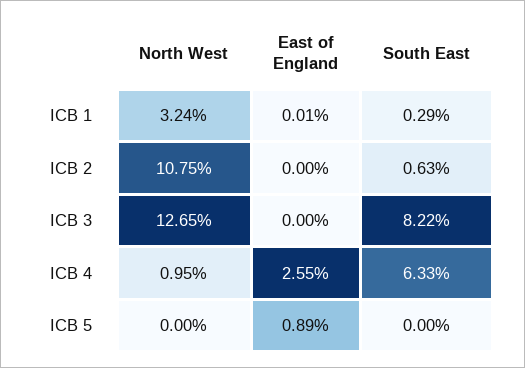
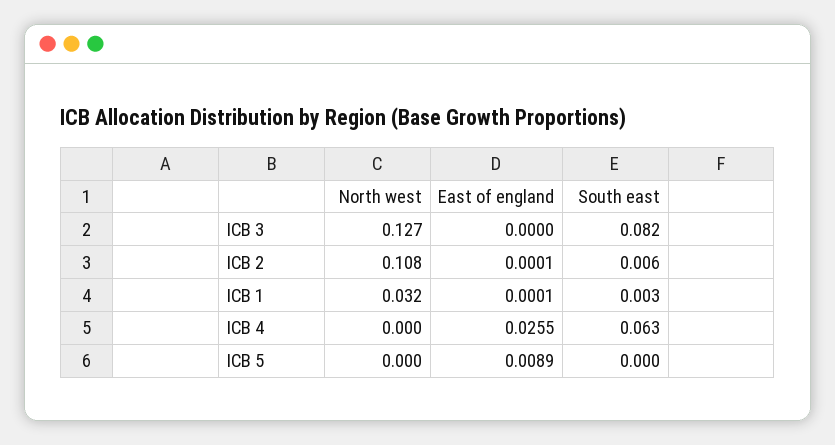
  {
    "North West": {
      "ICB 1": 0.0324,
      "ICB 2": 0.1075,
      "ICB 3": 0.1265,
-     "ICB 4": 0.0095,
+     "ICB 4": 0,
      "ICB 5": 0
    },
    "East of England": {
      "ICB 1": 0.0001,
-     "ICB 2": 0,
+     "ICB 2": 0.0001,
      "ICB 3": 0,
      "ICB 4": 0.0255,
      "ICB 5": 0.0089
    },
    "South East": {
      "ICB 1": 0.0029,
      "ICB 2": 0.0063,
      "ICB 3": 0.0822,
      "ICB 4": 0.0633,
      "ICB 5": 0
    }
  }

